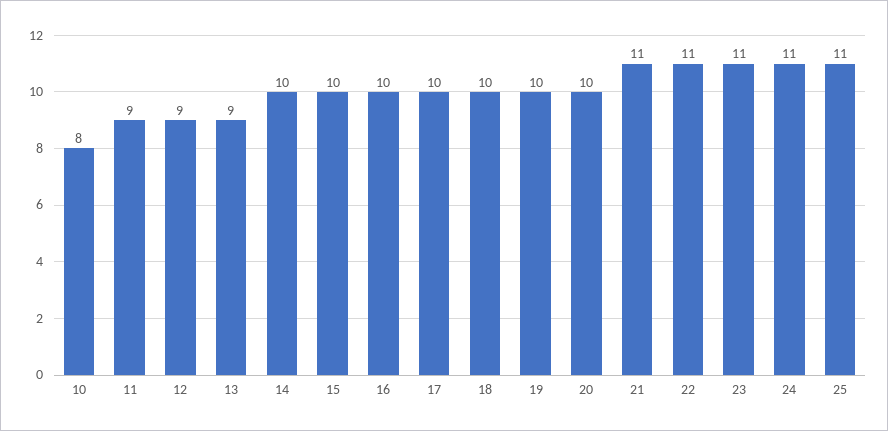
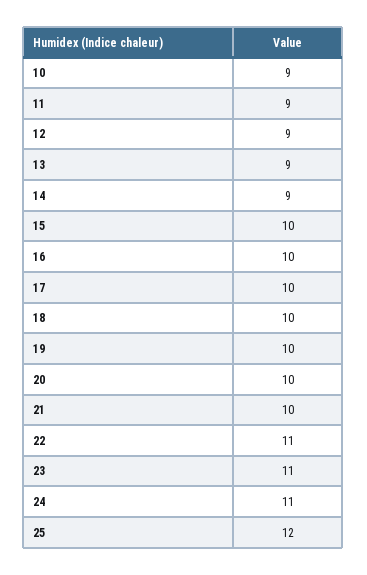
  {
-   "10": 8,
+   "10": 9,
    "11": 9,
    "12": 9,
    "13": 9,
-   "14": 10,
+   "14": 9,
    "15": 10,
    "16": 10,
    "17": 10,
    "18": 10,
    "19": 10,
    "20": 10,
-   "21": 11,
+   "21": 10,
    "22": 11,
    "23": 11,
    "24": 11,
-   "25": 11
+   "25": 12
  }

